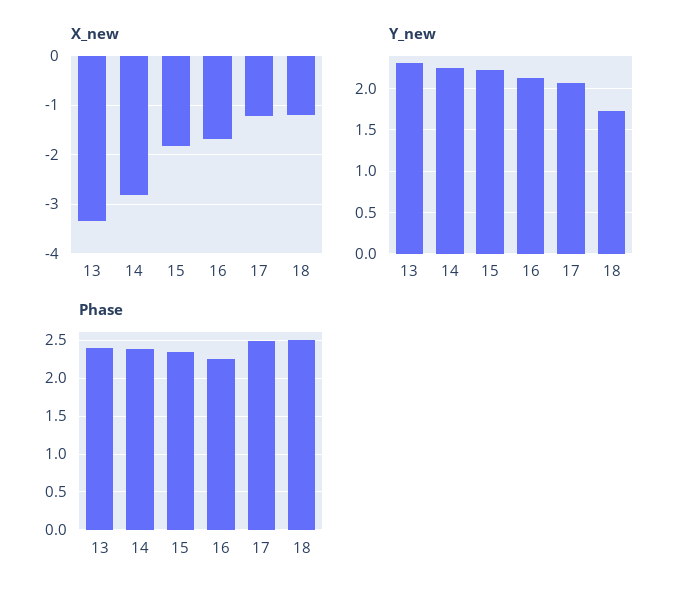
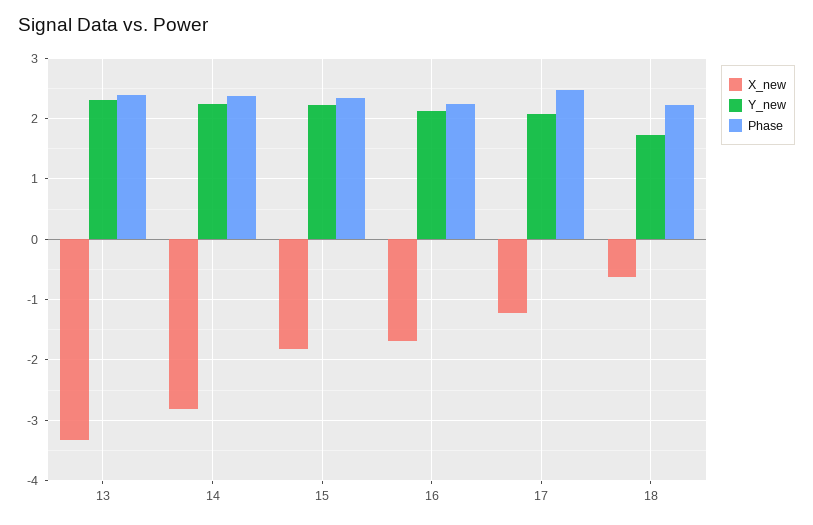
  {
    "X_new": {
      "13": -3.3,
      "14": -2.8,
      "15": -1.8,
      "16": -1.7,
      "17": -1.2,
-     "18": -1.2
+     "18": -0.6
    },
    "Y_new": {
      "13": 2.3,
      "14": 2.2,
      "15": 2.2,
      "16": 2.1,
      "17": 2.1,
      "18": 1.7
    },
    "Phase": {
      "13": 2.4,
      "14": 2.4,
      "15": 2.3,
      "16": 2.2,
      "17": 2.5,
-     "18": 2.5
+     "18": 2.2
    }
  }

